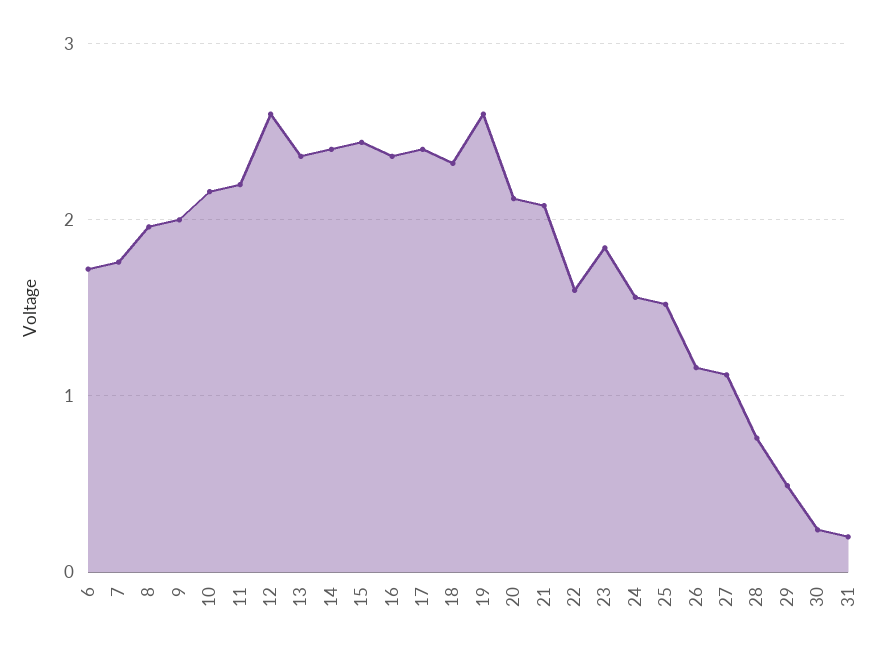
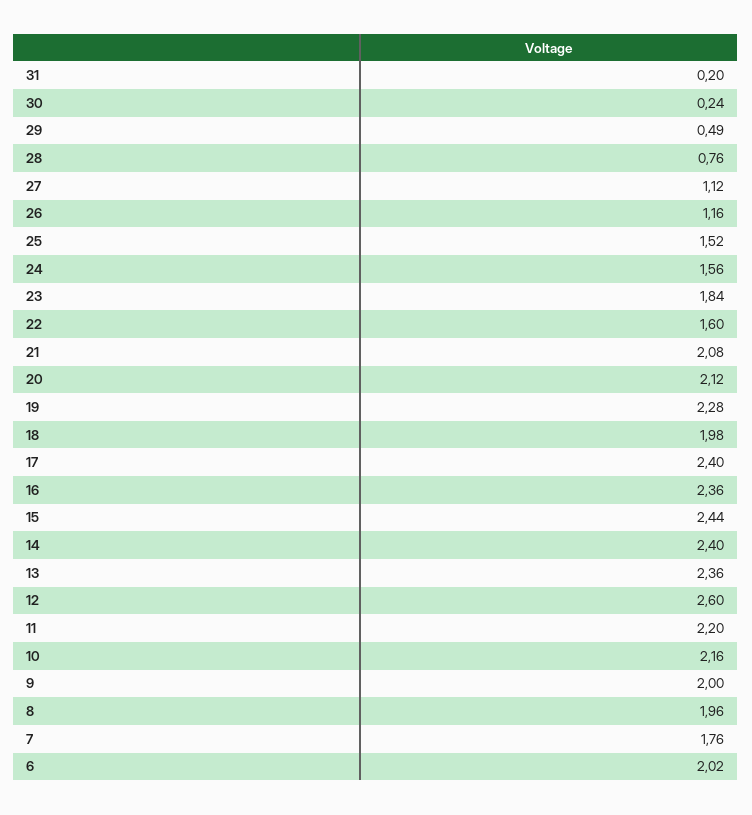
  {
-   "6": 1.7,
+   "6": 2.02,
    "7": 1.76,
    "8": 1.96,
    "9": 2,
    "10": 2.16,
    "11": 2.2,
    "12": 2.6,
    "13": 2.36,
    "14": 2.4,
    "15": 2.44,
    "16": 2.36,
    "17": 2.4,
-   "18": 2.3,
+   "18": 1.98,
-   "19": 2.6,
+   "19": 2.28,
    "20": 2.12,
    "21": 2.08,
    "22": 1.6,
    "23": 1.84,
    "24": 1.56,
    "25": 1.52,
    "26": 1.16,
    "27": 1.12,
    "28": 0.76,
    "29": 0.49,
    "30": 0.24,
    "31": 0.2
  }

